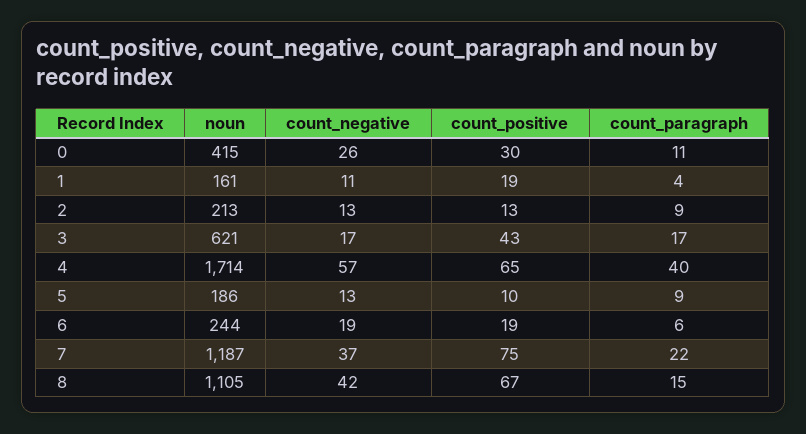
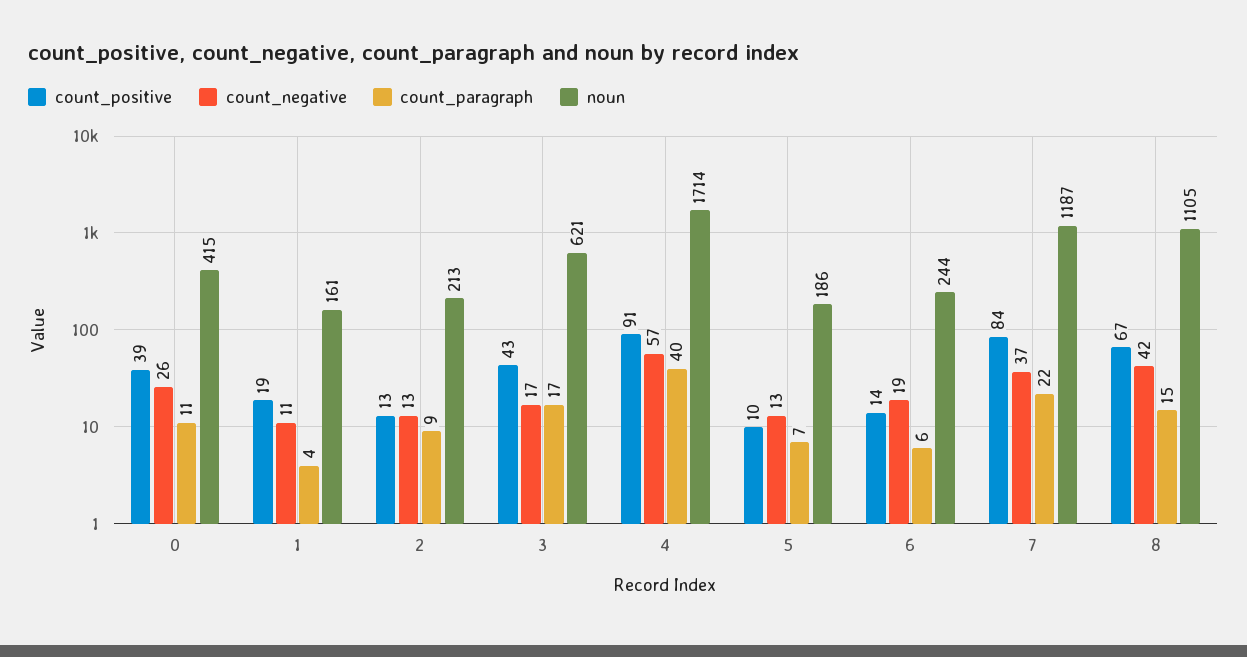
  {
    "noun": {
      "0": 415,
      "1": 161,
      "2": 213,
      "3": 621,
      "4": 1714,
      "5": 186,
      "6": 244,
      "7": 1187,
      "8": 1105
    },
    "count_negative": {
      "0": 26,
      "1": 11,
      "2": 13,
      "3": 17,
      "4": 57,
      "5": 13,
      "6": 19,
      "7": 37,
      "8": 42
    },
    "count_positive": {
-     "0": 30,
+     "0": 39,
      "1": 19,
      "2": 13,
      "3": 43,
-     "4": 65,
+     "4": 91,
      "5": 10,
-     "6": 19,
+     "6": 14,
-     "7": 75,
+     "7": 84,
      "8": 67
    },
    "count_paragraph": {
      "0": 11,
      "1": 4,
      "2": 9,
      "3": 17,
      "4": 40,
-     "5": 9,
+     "5": 7,
      "6": 6,
      "7": 22,
      "8": 15
    }
  }

